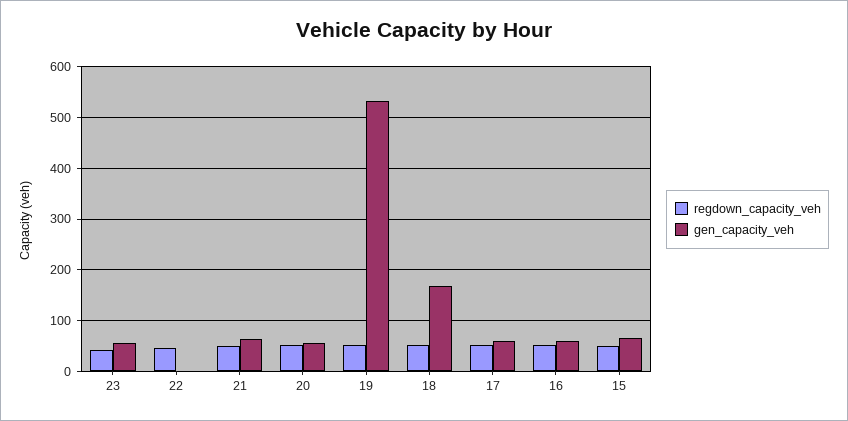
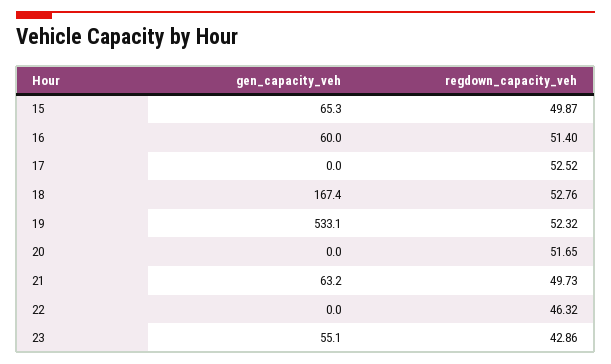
  {
    "regdown_capacity_veh": {
      "23": 42.86,
      "22": 46.32,
      "21": 49.73,
      "20": 51.65,
      "19": 52.32,
      "18": 52.76,
      "17": 52.52,
      "16": 51.4,
      "15": 49.87
    },
    "gen_capacity_veh": {
      "23": 55.1,
      "22": 0,
      "21": 63.2,
-     "20": 60,
+     "20": 0,
      "19": 533.1,
      "18": 167.4,
-     "17": 60,
+     "17": 0,
      "16": 60,
      "15": 65.3
    }
  }

